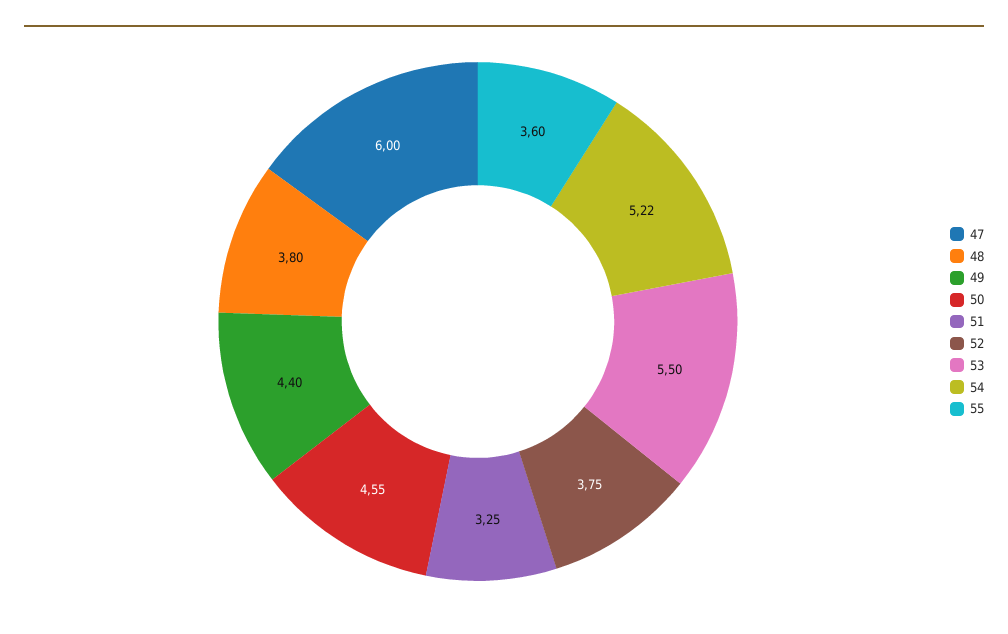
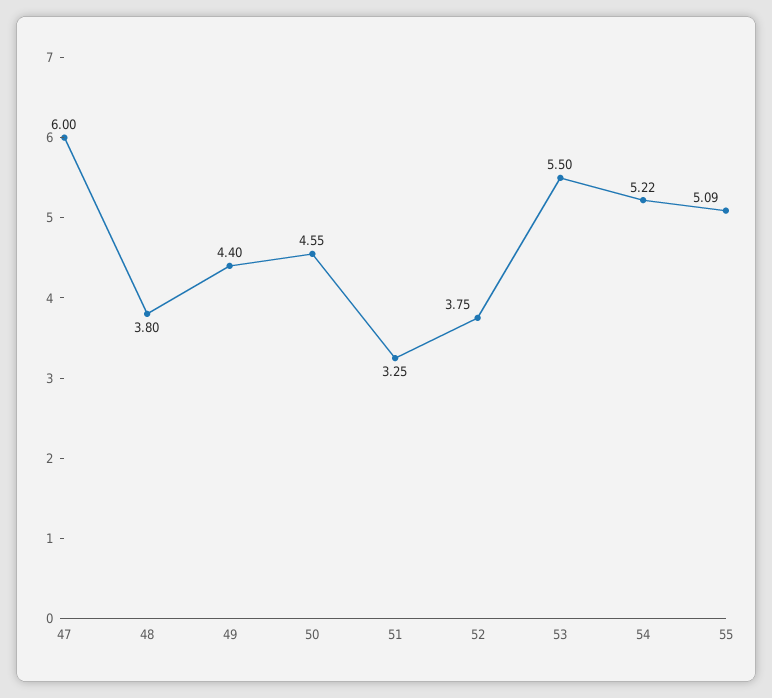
  {
    "47": 6,
    "48": 3.8,
    "49": 4.4,
    "50": 4.55,
    "51": 3.25,
    "52": 3.75,
    "53": 5.5,
    "54": 5.22,
-   "55": 3.6
+   "55": 5.09
  }

